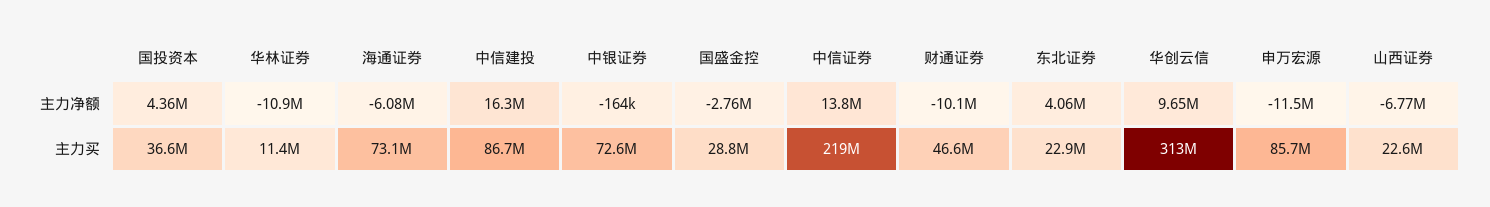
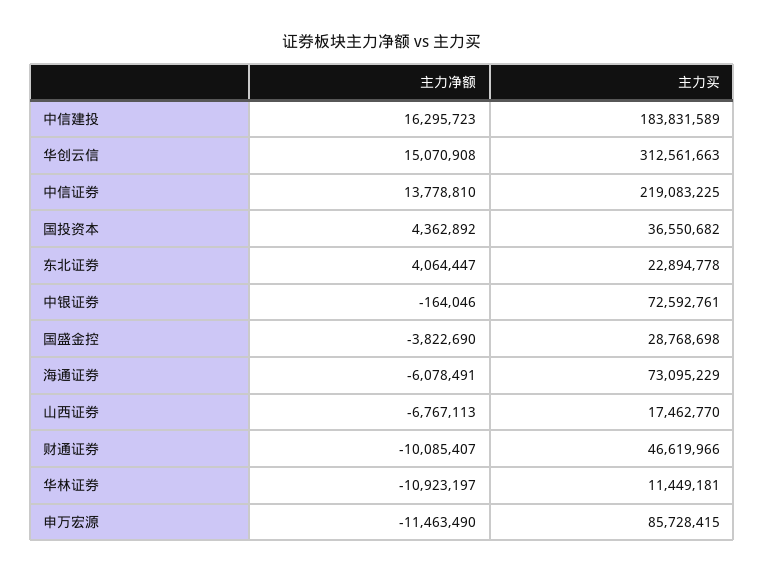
  {
    "国投资本": {
      "主力净额": 4362892,
      "主力买": 36550682
    },
    "华林证券": {
      "主力净额": -10923197,
      "主力买": 11449181
    },
    "海通证券": {
      "主力净额": -6078491,
      "主力买": 73095229
    },
    "中信建投": {
      "主力净额": 16295723,
-     "主力买": 86700000
+     "主力买": 183831589
    },
    "中银证券": {
      "主力净额": -164046,
      "主力买": 72592761
    },
    "国盛金控": {
-     "主力净额": -2760000,
+     "主力净额": -3822690,
      "主力买": 28768698
    },
    "中信证券": {
      "主力净额": 13778810,
      "主力买": 219083225
    },
    "财通证券": {
      "主力净额": -10085407,
      "主力买": 46619966
    },
    "东北证券": {
      "主力净额": 4064447,
      "主力买": 22894778
    },
    "华创云信": {
-     "主力净额": 9650000,
+     "主力净额": 15070908,
      "主力买": 312561663
    },
    "申万宏源": {
      "主力净额": -11463490,
      "主力买": 85728415
    },
    "山西证券": {
      "主力净额": -6767113,
-     "主力买": 22600000
+     "主力买": 17462770
    }
  }

